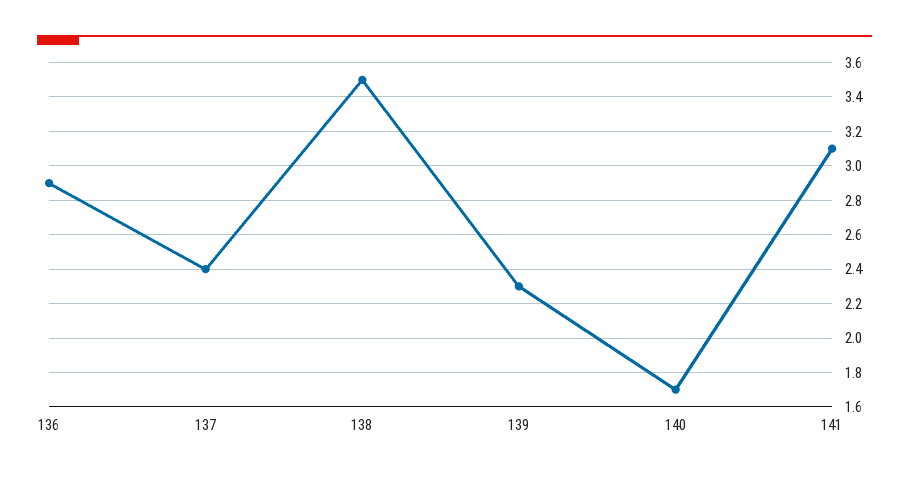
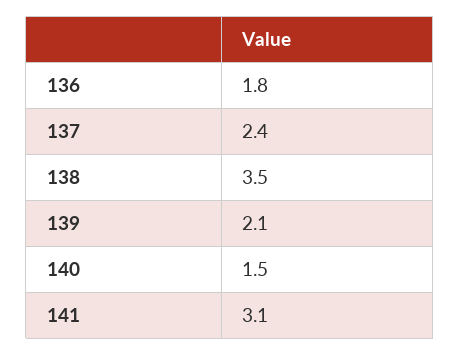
  {
-   "136": 2.9,
+   "136": 1.8,
    "137": 2.4,
    "138": 3.5,
-   "139": 2.3,
+   "139": 2.1,
-   "140": 1.7,
+   "140": 1.5,
    "141": 3.1
  }

